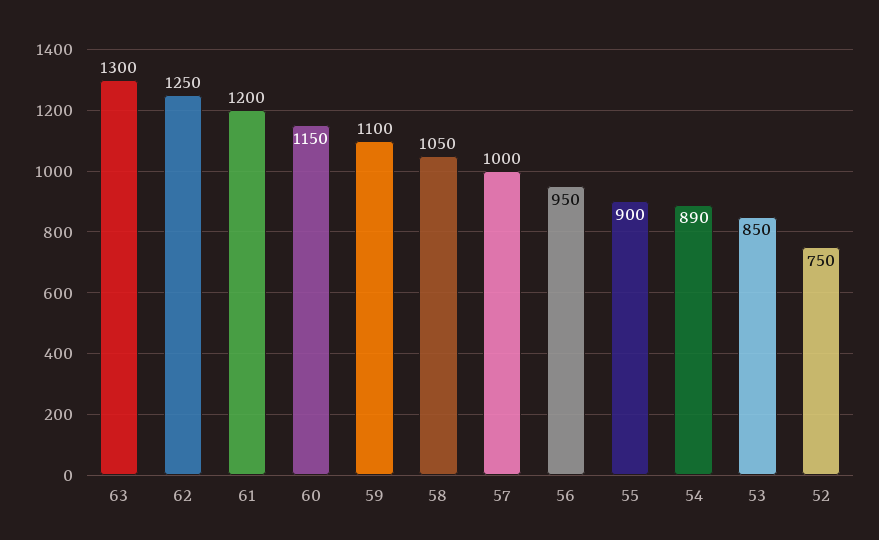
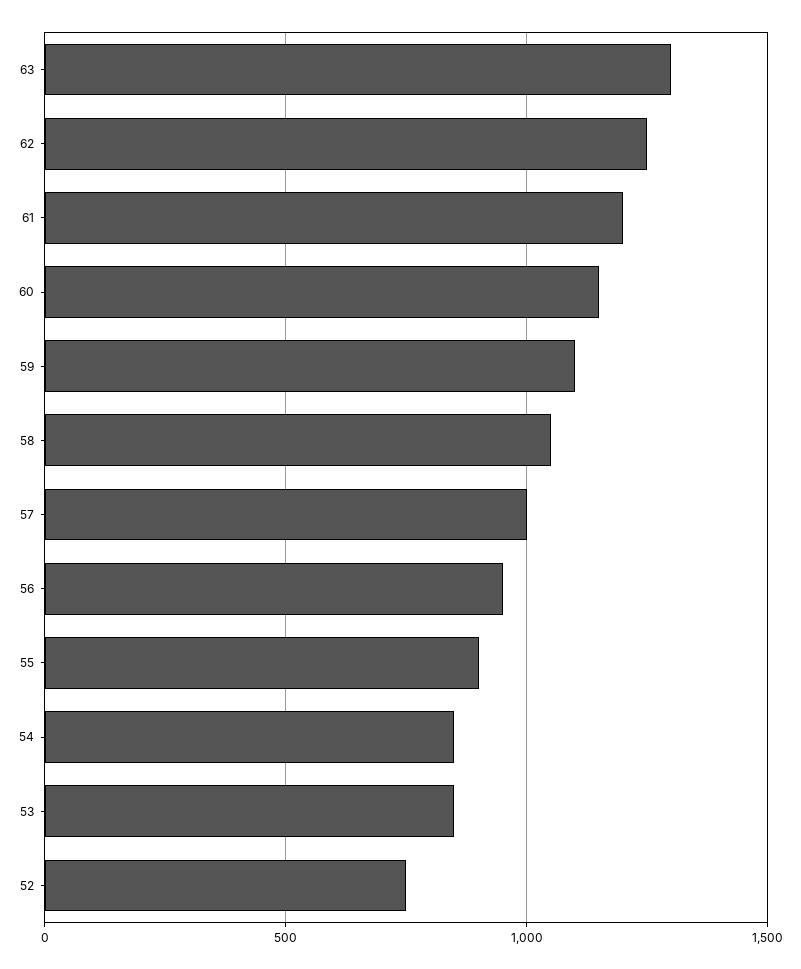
  {
    "63": 1300,
    "62": 1250,
    "61": 1200,
    "60": 1150,
    "59": 1100,
    "58": 1050,
    "57": 1000,
    "56": 950,
    "55": 900,
-   "54": 890,
+   "54": 850,
    "53": 850,
    "52": 750
  }

